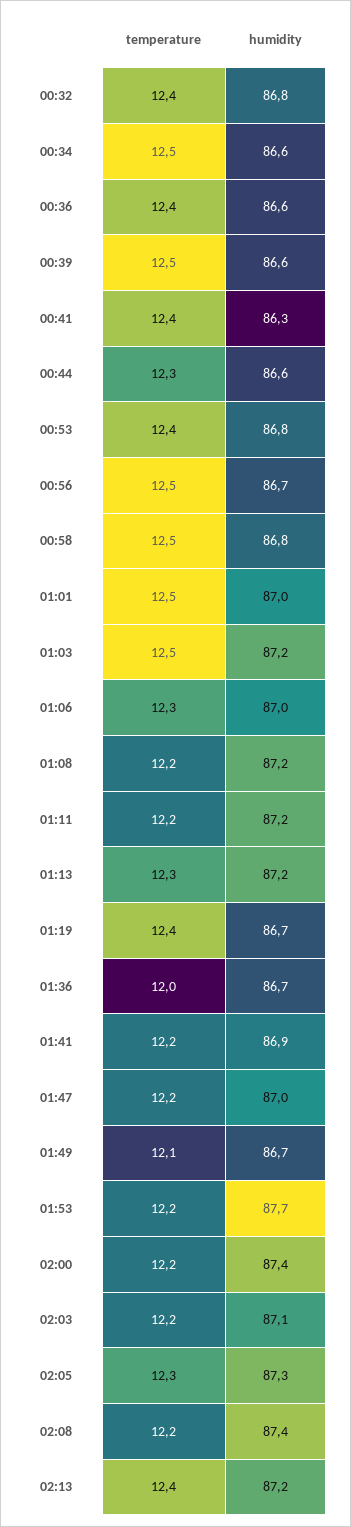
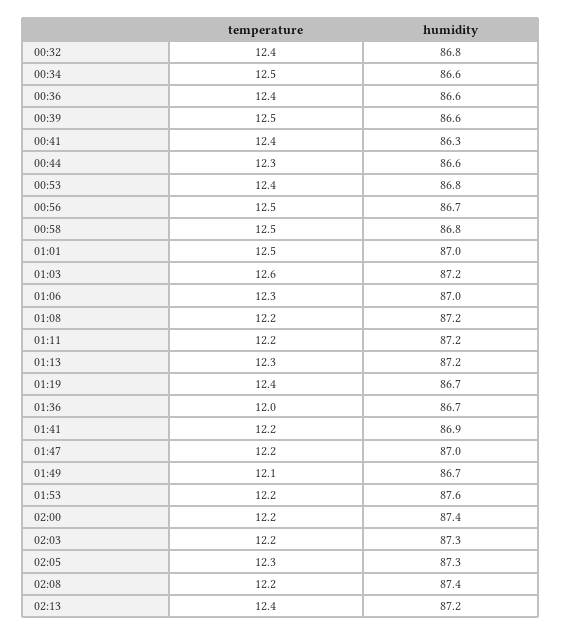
  {
    "temperature": {
      "00:32": 12.4,
      "00:34": 12.5,
      "00:36": 12.4,
      "00:39": 12.5,
      "00:41": 12.4,
      "00:44": 12.3,
      "00:53": 12.4,
      "00:56": 12.5,
      "00:58": 12.5,
      "01:01": 12.5,
-     "01:03": 12.5,
+     "01:03": 12.6,
      "01:06": 12.3,
      "01:08": 12.2,
      "01:11": 12.2,
      "01:13": 12.3,
      "01:19": 12.4,
      "01:36": 12,
      "01:41": 12.2,
      "01:47": 12.2,
      "01:49": 12.1,
      "01:53": 12.2,
      "02:00": 12.2,
      "02:03": 12.2,
      "02:05": 12.3,
      "02:08": 12.2,
      "02:13": 12.4
    },
    "humidity": {
      "00:32": 86.8,
      "00:34": 86.6,
      "00:36": 86.6,
      "00:39": 86.6,
      "00:41": 86.3,
      "00:44": 86.6,
      "00:53": 86.8,
      "00:56": 86.7,
      "00:58": 86.8,
      "01:01": 87,
      "01:03": 87.2,
      "01:06": 87,
      "01:08": 87.2,
      "01:11": 87.2,
      "01:13": 87.2,
      "01:19": 86.7,
      "01:36": 86.7,
      "01:41": 86.9,
      "01:47": 87,
      "01:49": 86.7,
-     "01:53": 87.7,
+     "01:53": 87.6,
      "02:00": 87.4,
-     "02:03": 87.1,
+     "02:03": 87.3,
      "02:05": 87.3,
      "02:08": 87.4,
      "02:13": 87.2
    }
  }

